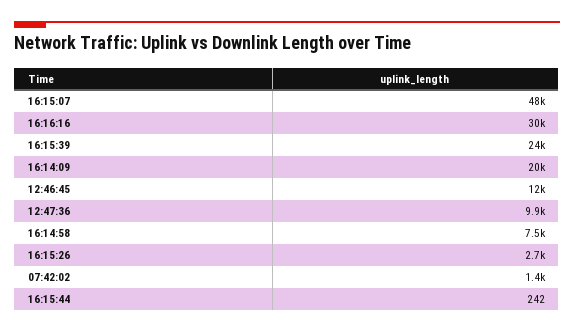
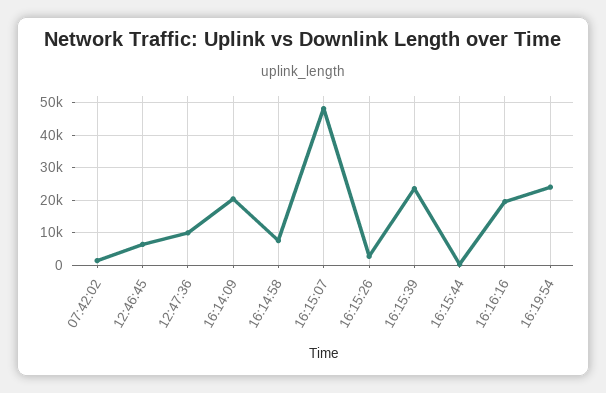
  {
    "16:15:07": 48000,
-   "16:16:16": 30000,
+   "16:16:16": 20000,
    "16:15:39": 24000,
    "16:14:09": 20000,
-   "12:46:45": 12000,
+   "12:46:45": 6000,
    "12:47:36": 9900,
    "16:14:58": 7500,
    "16:15:26": 2700,
    "07:42:02": 1400,
-   "16:15:44": 242
+   "16:15:44": 242,
+   "16:19:54": 24000
  }

